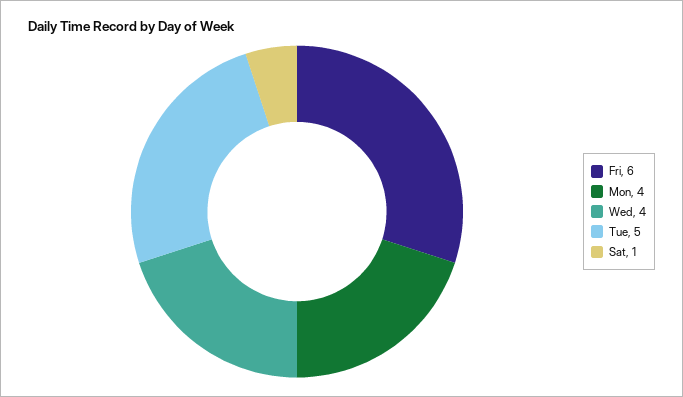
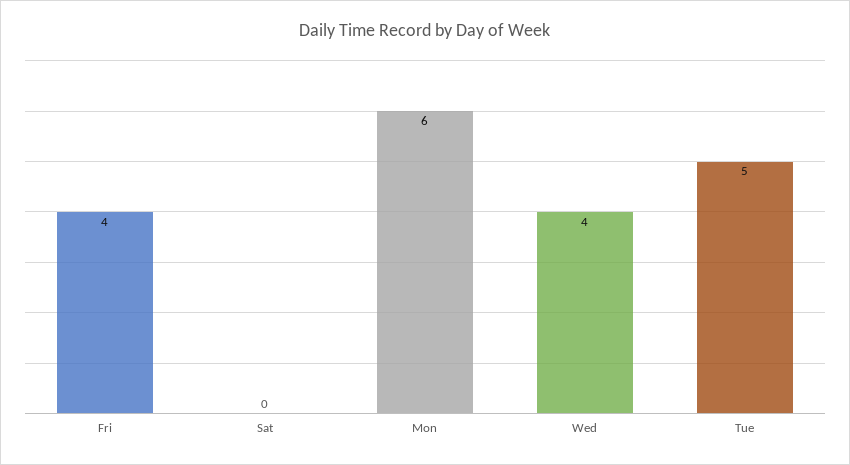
  {
-   "Fri": 6,
+   "Fri": 4,
-   "Mon": 4,
+   "Mon": 6,
    "Wed": 4,
    "Tue": 5,
-   "Sat": 1
+   "Sat": 0
  }

